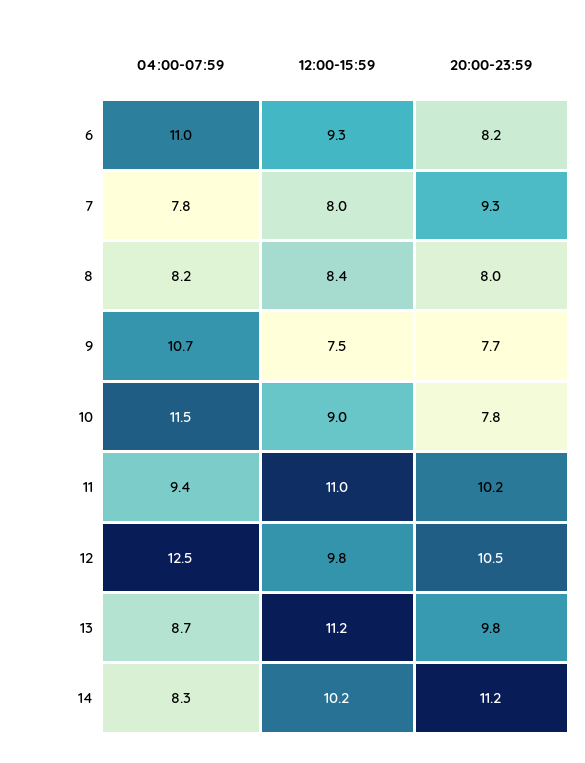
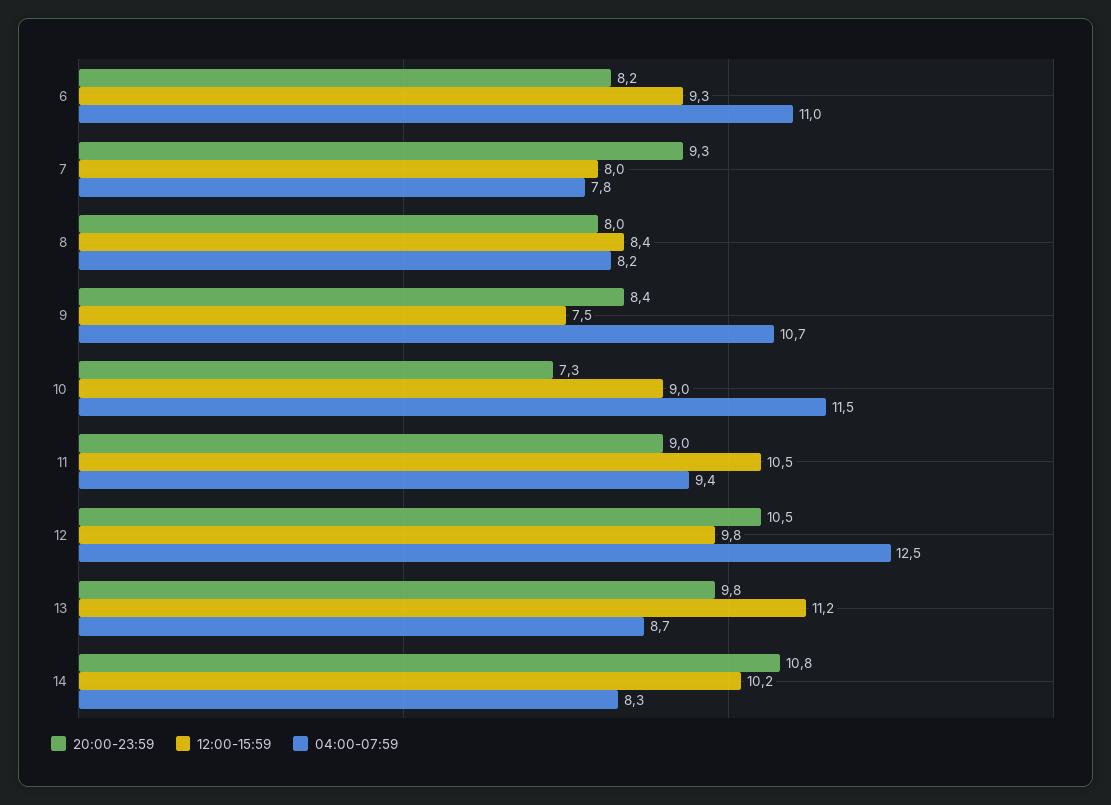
  {
    "04:00-07:59": {
      "6": 11,
      "7": 7.8,
      "8": 8.2,
      "9": 10.7,
      "10": 11.5,
      "11": 9.4,
      "12": 12.5,
      "13": 8.7,
      "14": 8.3
    },
    "12:00-15:59": {
      "6": 9.3,
      "7": 8,
      "8": 8.4,
      "9": 7.5,
      "10": 9,
-     "11": 11,
+     "11": 10.5,
      "12": 9.8,
      "13": 11.2,
      "14": 10.2
    },
    "20:00-23:59": {
      "6": 8.2,
      "7": 9.3,
      "8": 8,
-     "9": 7.7,
+     "9": 8.4,
-     "10": 7.8,
+     "10": 7.3,
-     "11": 10.2,
+     "11": 9,
      "12": 10.5,
      "13": 9.8,
-     "14": 11.2
+     "14": 10.8
    }
  }

